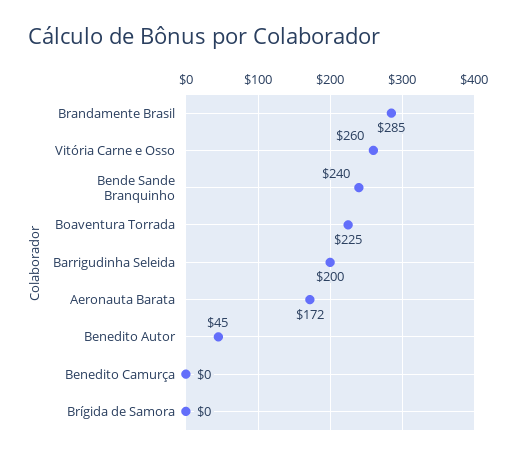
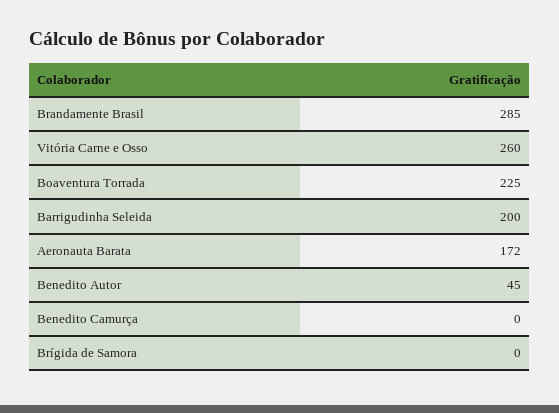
  {
    "Brandamente Brasil": 285,
    "Vitória Carne e Osso": 260,
-   "Bende Sande Branquinho": 240,
    "Boaventura Torrada": 225,
    "Barrigudinha Seleida": 200,
    "Aeronauta Barata": 172,
    "Benedito Autor": 45,
    "Benedito Camurça": 0,
    "Brígida de Samora": 0
  }

